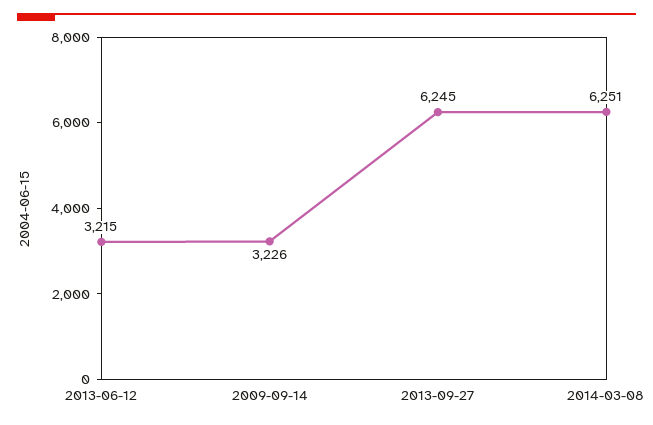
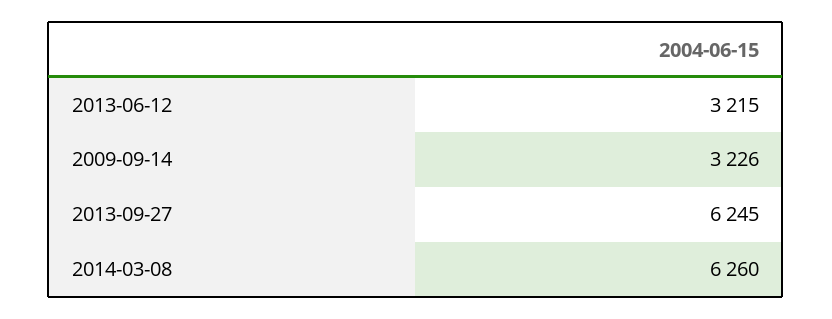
  {
    "2013-06-12": 3215,
    "2009-09-14": 3226,
    "2013-09-27": 6245,
-   "2014-03-08": 6251
+   "2014-03-08": 6260
  }

